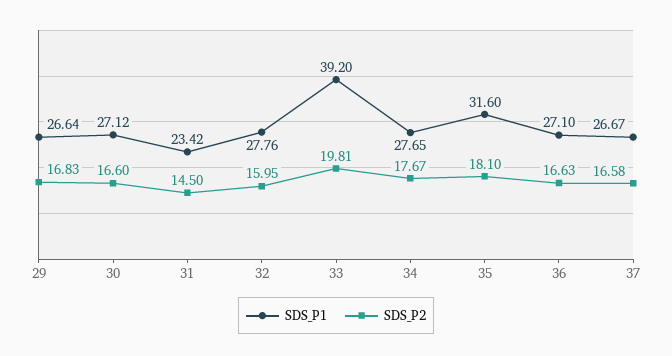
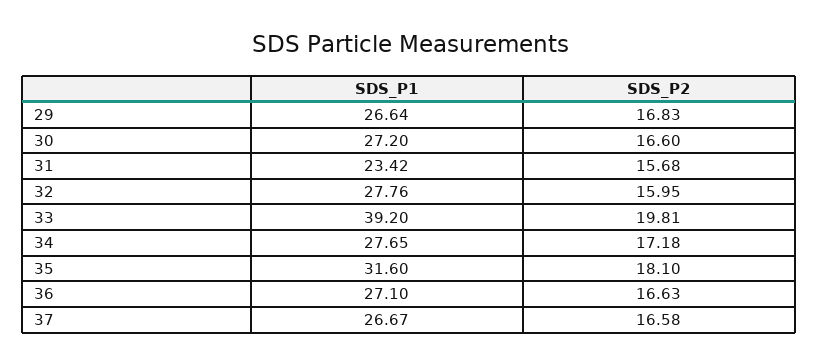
  {
    "SDS_P1": {
      "29": 26.64,
-     "30": 27.12,
+     "30": 27.2,
      "31": 23.42,
      "32": 27.76,
      "33": 39.2,
      "34": 27.65,
      "35": 31.6,
      "36": 27.1,
      "37": 26.67
    },
    "SDS_P2": {
      "29": 16.83,
      "30": 16.6,
-     "31": 14.5,
+     "31": 15.68,
      "32": 15.95,
      "33": 19.81,
-     "34": 17.67,
+     "34": 17.18,
      "35": 18.1,
      "36": 16.63,
      "37": 16.58
    }
  }

